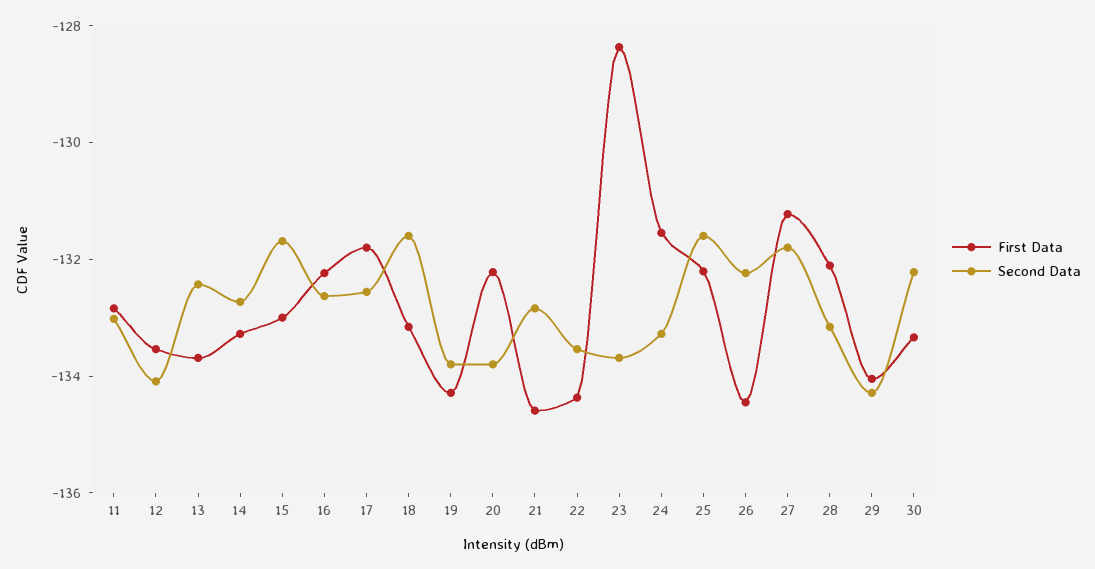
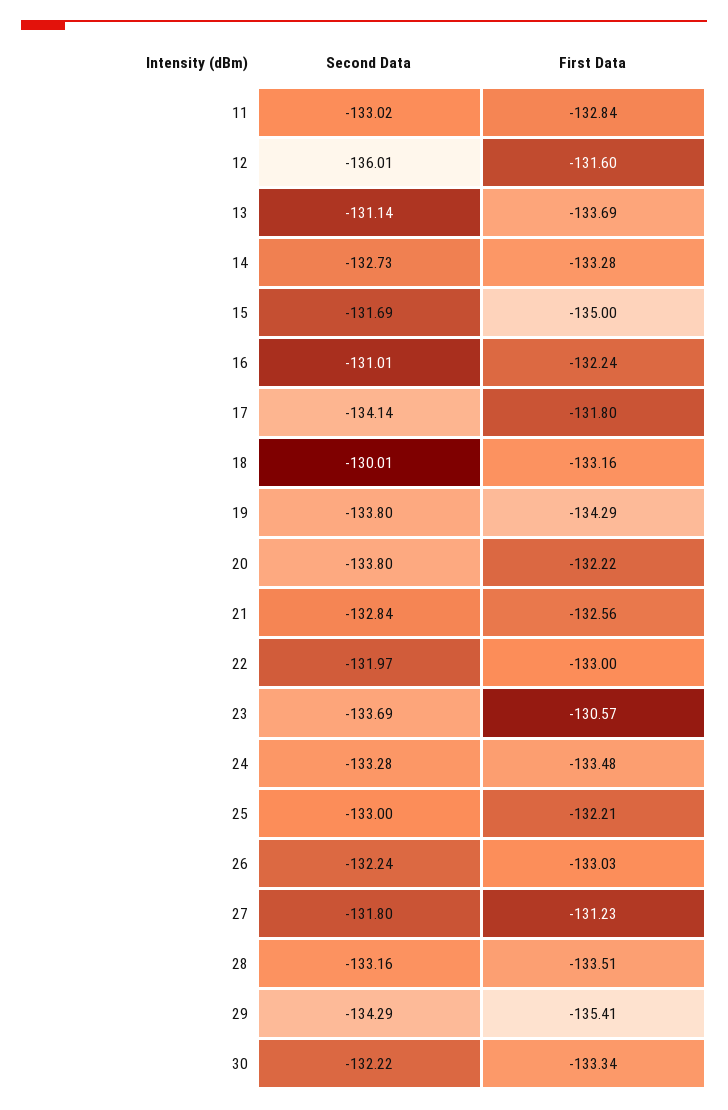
  {
    "First Data": {
      "11": -132.84,
-     "12": -133.5,
+     "12": -131.6,
      "13": -133.69,
      "14": -133.28,
-     "15": -133,
+     "15": -135,
      "16": -132.24,
      "17": -131.8,
      "18": -133.16,
      "19": -134.29,
      "20": -132.22,
-     "21": -134.5,
+     "21": -132.56,
-     "22": -134.5,
+     "22": -133,
-     "23": -128.5,
+     "23": -130.57,
-     "24": -131.5,
+     "24": -133.48,
      "25": -132.21,
-     "26": -134.5,
+     "26": -133.03,
      "27": -131.23,
-     "28": -132,
+     "28": -133.51,
-     "29": -134,
+     "29": -135.41,
      "30": -133.34
    },
    "Second Data": {
      "11": -133.02,
-     "12": -134,
+     "12": -136.01,
-     "13": -132.5,
+     "13": -131.14,
      "14": -132.73,
      "15": -131.69,
-     "16": -132.5,
+     "16": -131.01,
-     "17": -132.5,
+     "17": -134.14,
-     "18": -131.5,
+     "18": -130.01,
      "19": -133.8,
      "20": -133.8,
      "21": -132.84,
-     "22": -133.5,
+     "22": -131.97,
      "23": -133.69,
      "24": -133.28,
-     "25": -131.5,
+     "25": -133,
      "26": -132.24,
      "27": -131.8,
      "28": -133.16,
      "29": -134.29,
      "30": -132.22
    }
  }

